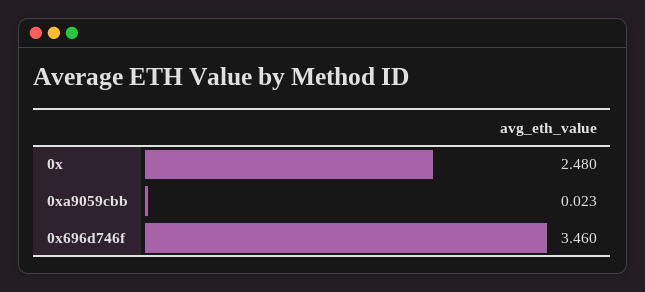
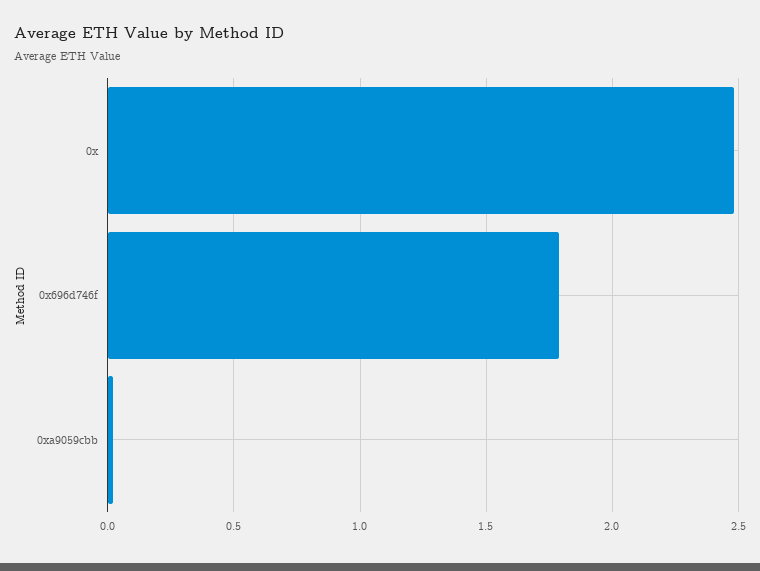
  {
    "0x": 2.48,
    "0xa9059cbb": 0.023,
-   "0x696d746f": 3.46
+   "0x696d746f": 1.8
  }

